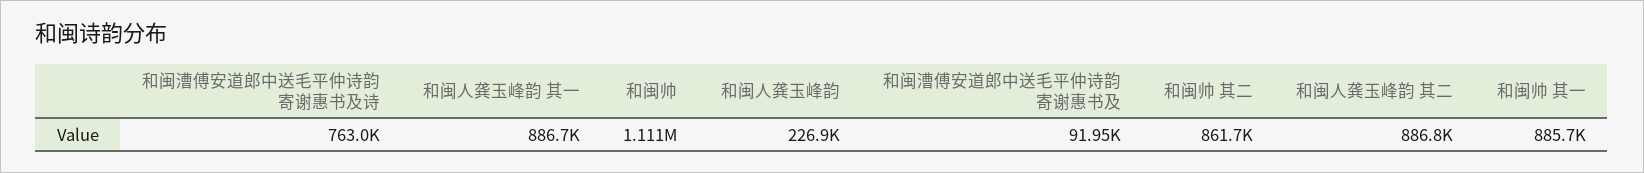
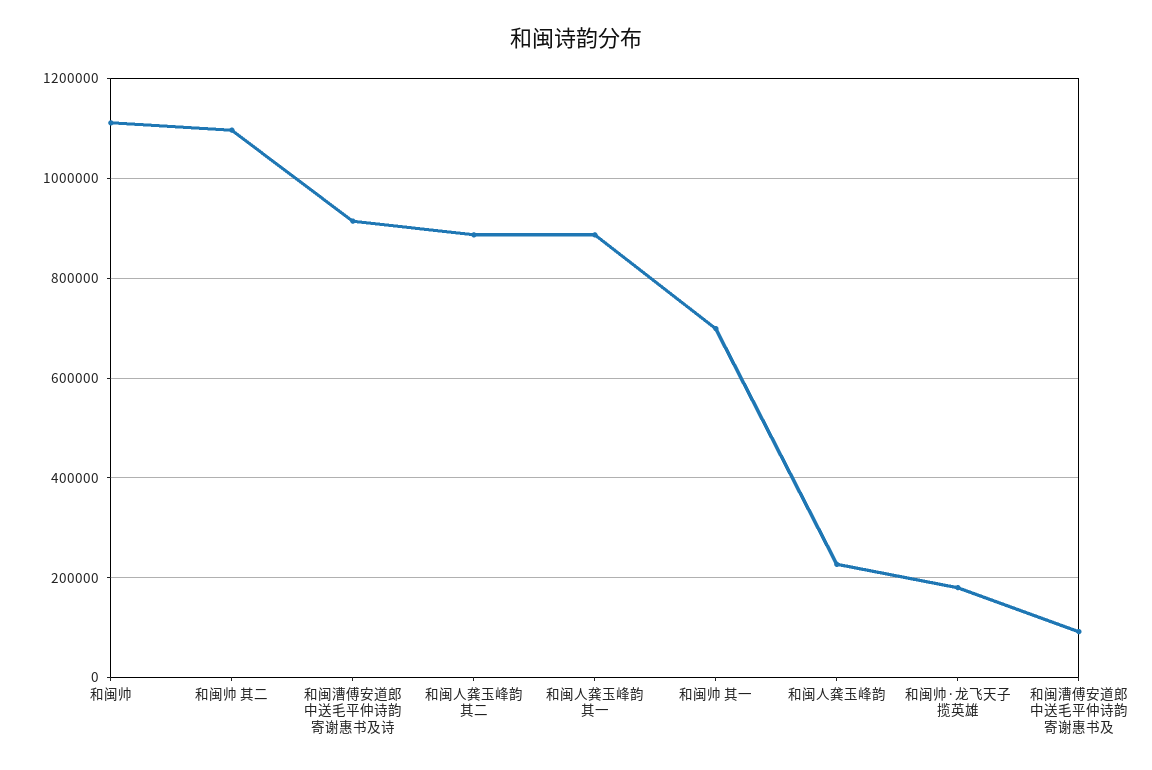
  {
-   "和闽漕傅安道郎中送毛平仲诗韵寄谢惠书及诗": 763000,
+   "和闽漕傅安道郎中送毛平仲诗韵寄谢惠书及诗": 920000,
    "和闽人龚玉峰韵 其一": 886700,
    "和闽帅": 1111000,
    "和闽人龚玉峰韵": 226900,
    "和闽漕傅安道郎中送毛平仲诗韵寄谢惠书及": 91950,
-   "和闽帅 其二": 861700,
+   "和闽帅 其二": 1100000,
    "和闽人龚玉峰韵 其二": 886800,
-   "和闽帅 其一": 885700
+   "和闽帅 其一": 700000,
+   "和闽帅·龙飞天子揽英雄": 180000
  }

